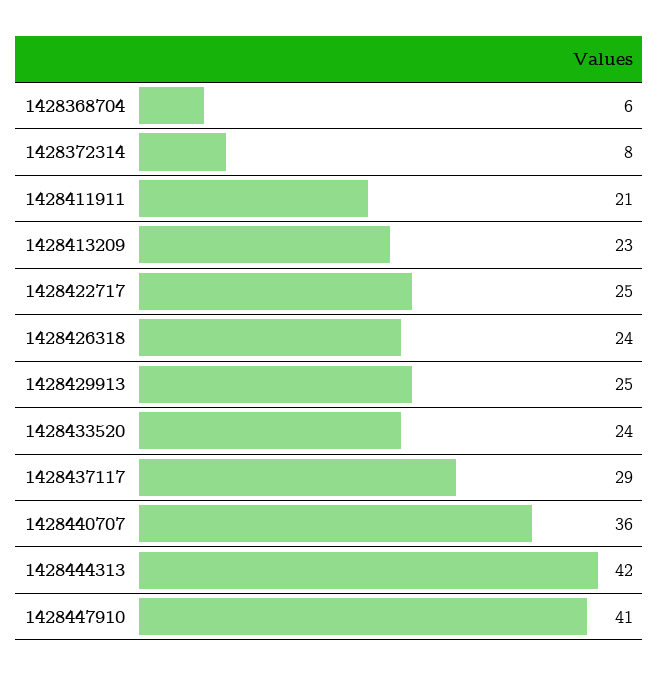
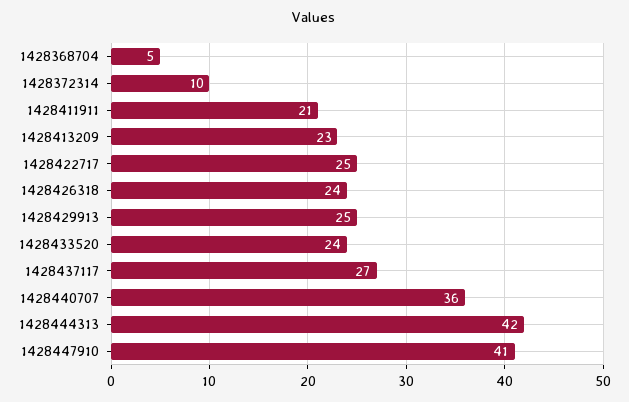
  {
-   "1428368704": 6,
+   "1428368704": 5,
-   "1428372314": 8,
+   "1428372314": 10,
    "1428411911": 21,
    "1428413209": 23,
    "1428422717": 25,
    "1428426318": 24,
    "1428429913": 25,
    "1428433520": 24,
-   "1428437117": 29,
+   "1428437117": 27,
    "1428440707": 36,
    "1428444313": 42,
    "1428447910": 41
  }

